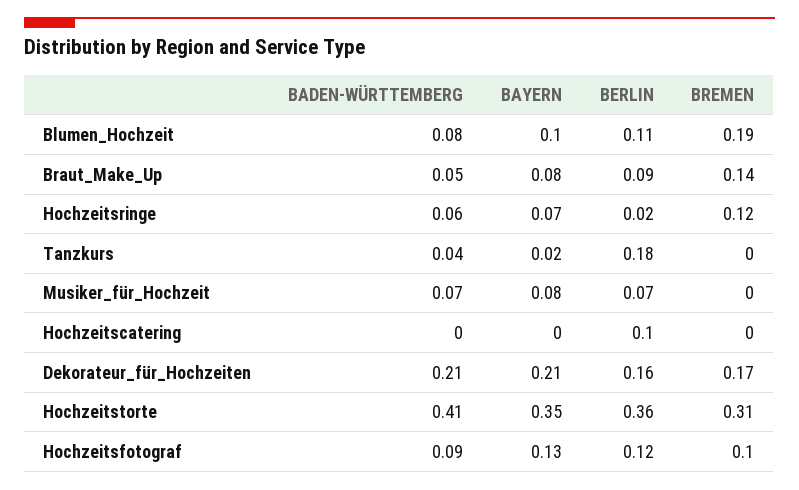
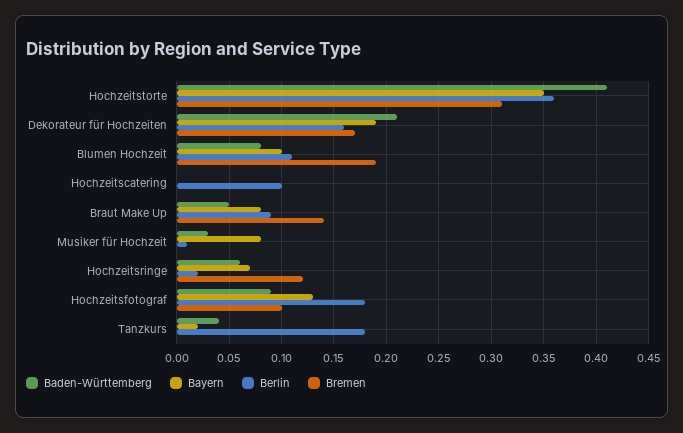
  {
    "BADEN-WÜRTTEMBERG": {
      "Blumen_Hochzeit": 0.08,
      "Braut_Make_Up": 0.05,
      "Hochzeitsringe": 0.06,
      "Tanzkurs": 0.04,
-     "Musiker_für_Hochzeit": 0.07,
+     "Musiker_für_Hochzeit": 0.03,
      "Hochzeitscatering": 0,
      "Dekorateur_für_Hochzeiten": 0.21,
      "Hochzeitstorte": 0.41,
      "Hochzeitsfotograf": 0.09
    },
    "BAYERN": {
      "Blumen_Hochzeit": 0.1,
      "Braut_Make_Up": 0.08,
      "Hochzeitsringe": 0.07,
      "Tanzkurs": 0.02,
      "Musiker_für_Hochzeit": 0.08,
      "Hochzeitscatering": 0,
-     "Dekorateur_für_Hochzeiten": 0.21,
+     "Dekorateur_für_Hochzeiten": 0.19,
      "Hochzeitstorte": 0.35,
      "Hochzeitsfotograf": 0.13
    },
    "BERLIN": {
      "Blumen_Hochzeit": 0.11,
      "Braut_Make_Up": 0.09,
      "Hochzeitsringe": 0.02,
      "Tanzkurs": 0.18,
-     "Musiker_für_Hochzeit": 0.07,
+     "Musiker_für_Hochzeit": 0.01,
      "Hochzeitscatering": 0.1,
      "Dekorateur_für_Hochzeiten": 0.16,
      "Hochzeitstorte": 0.36,
-     "Hochzeitsfotograf": 0.12
+     "Hochzeitsfotograf": 0.18
    },
    "BREMEN": {
      "Blumen_Hochzeit": 0.19,
      "Braut_Make_Up": 0.14,
      "Hochzeitsringe": 0.12,
      "Tanzkurs": 0,
      "Musiker_für_Hochzeit": 0,
      "Hochzeitscatering": 0,
      "Dekorateur_für_Hochzeiten": 0.17,
      "Hochzeitstorte": 0.31,
      "Hochzeitsfotograf": 0.1
    }
  }

